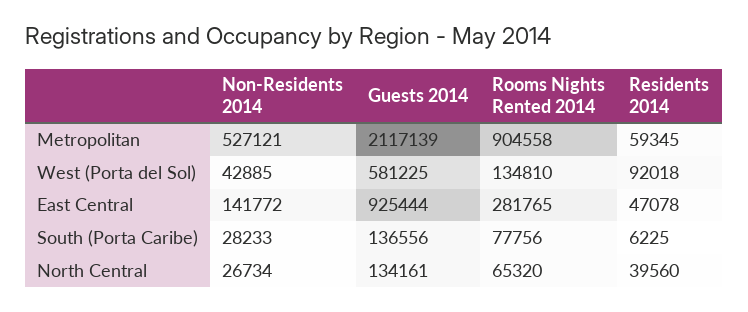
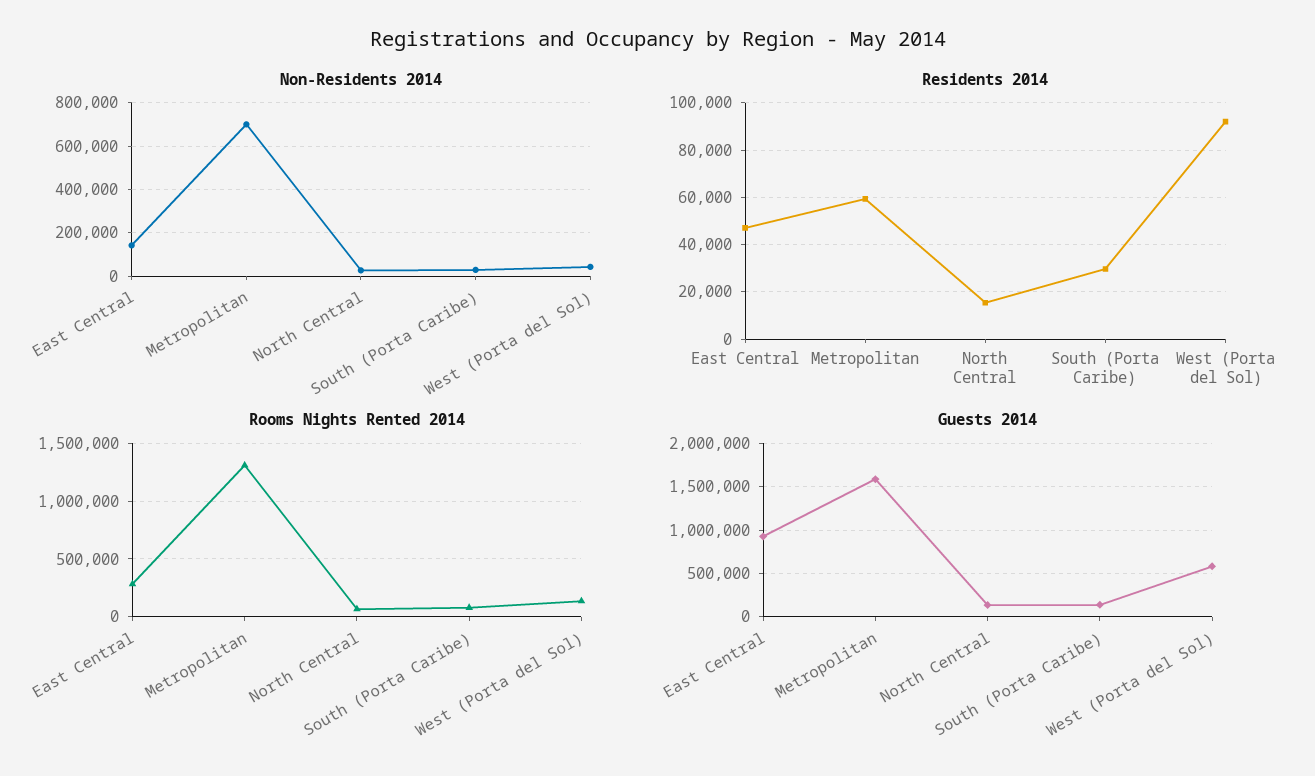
  {
    "Non-Residents 2014": {
-     "Metropolitan": 527121,
+     "Metropolitan": 700000,
      "West (Porta del Sol)": 42885,
      "East Central": 141772,
      "South (Porta Caribe)": 28233,
      "North Central": 26734
    },
    "Guests 2014": {
-     "Metropolitan": 2117139,
+     "Metropolitan": 1600000,
      "West (Porta del Sol)": 581225,
      "East Central": 925444,
      "South (Porta Caribe)": 136556,
      "North Central": 134161
    },
    "Rooms Nights Rented 2014": {
-     "Metropolitan": 904558,
+     "Metropolitan": 1300000,
      "West (Porta del Sol)": 134810,
      "East Central": 281765,
      "South (Porta Caribe)": 77756,
      "North Central": 65320
    },
    "Residents 2014": {
      "Metropolitan": 59345,
      "West (Porta del Sol)": 92018,
      "East Central": 47078,
-     "South (Porta Caribe)": 6225,
+     "South (Porta Caribe)": 30000,
-     "North Central": 39560
+     "North Central": 15000
    }
  }

